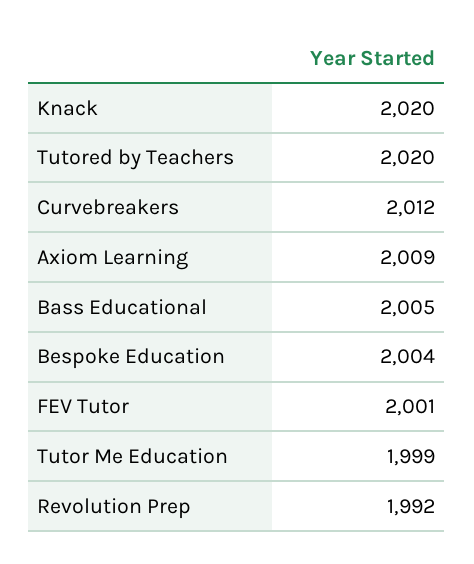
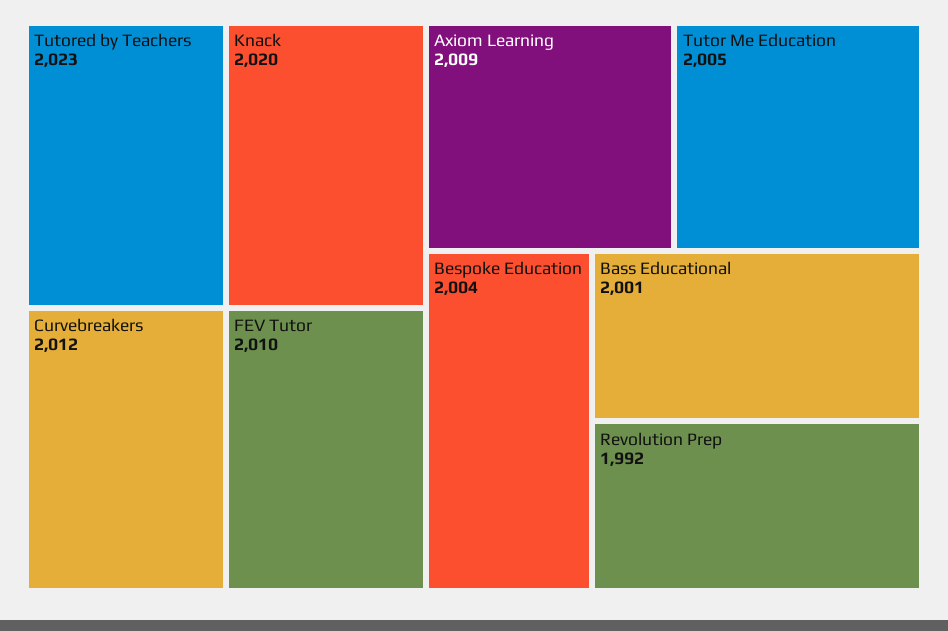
  {
    "Knack": 2020,
-   "Tutored by Teachers": 2020,
+   "Tutored by Teachers": 2023,
    "Curvebreakers": 2012,
    "Axiom Learning": 2009,
-   "Bass Educational": 2005,
+   "Bass Educational": 2001,
    "Bespoke Education": 2004,
-   "FEV Tutor": 2001,
+   "FEV Tutor": 2010,
-   "Tutor Me Education": 1999,
+   "Tutor Me Education": 2005,
    "Revolution Prep": 1992
  }

